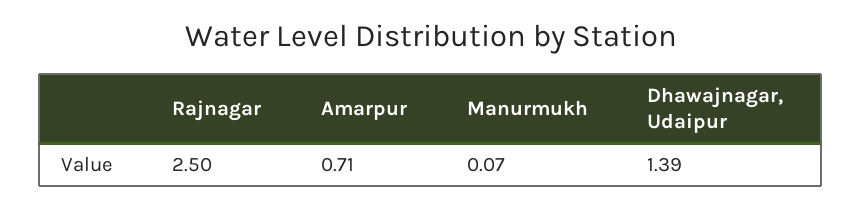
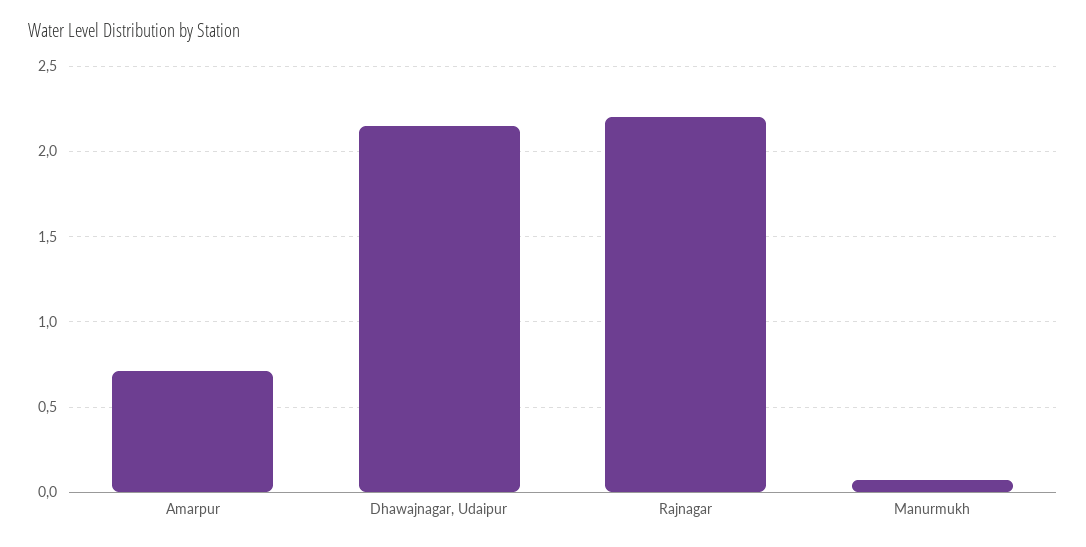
  {
-   "Rajnagar": 2.5,
+   "Rajnagar": 2.2,
    "Amarpur": 0.71,
    "Manurmukh": 0.07,
-   "Dhawajnagar, Udaipur": 1.39
+   "Dhawajnagar, Udaipur": 2.15
  }

